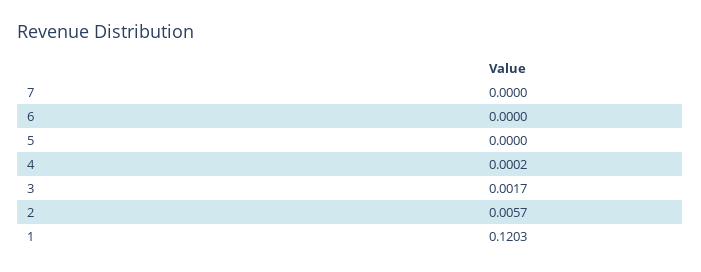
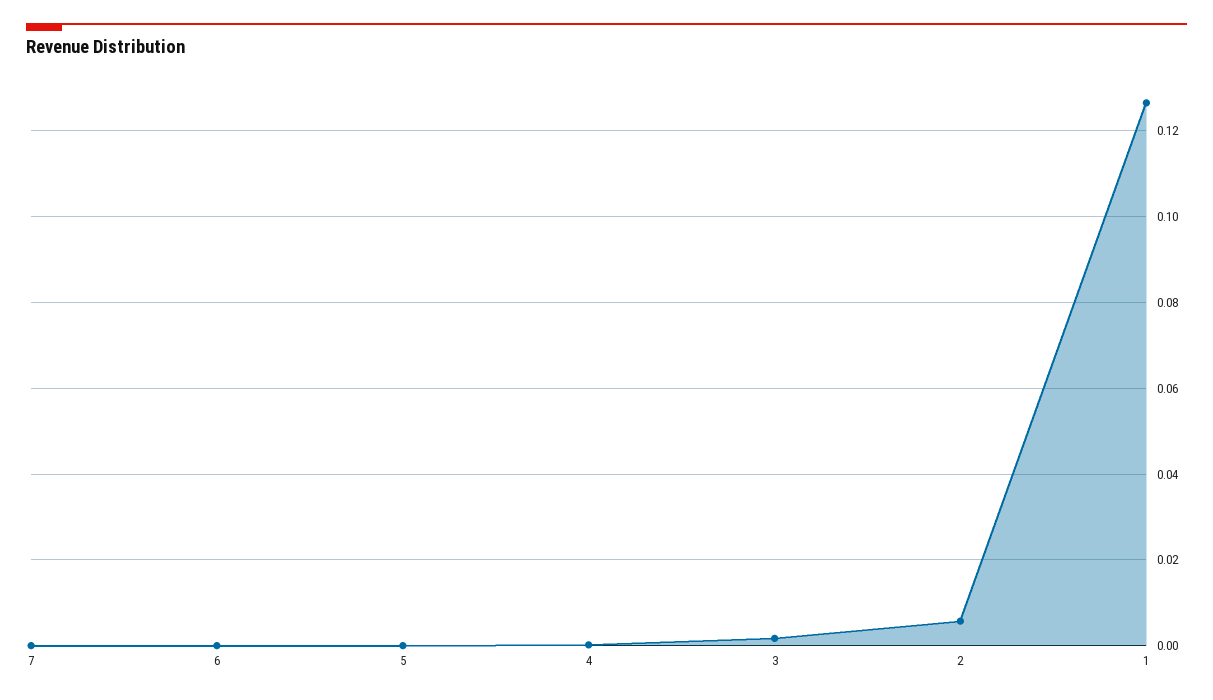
  {
    "7": 0,
    "6": 0,
    "5": 0,
    "4": 0.0002,
    "3": 0.0017,
    "2": 0.0057,
-   "1": 0.1203
+   "1": 0.126
  }

